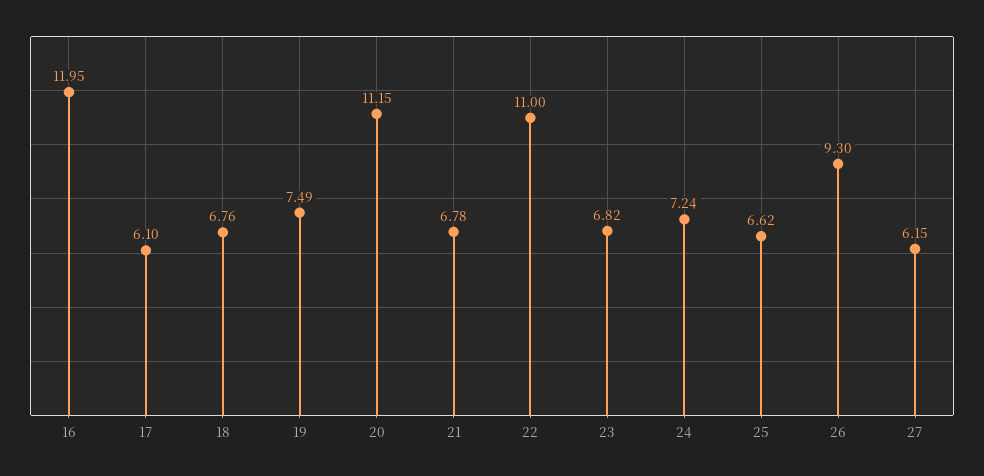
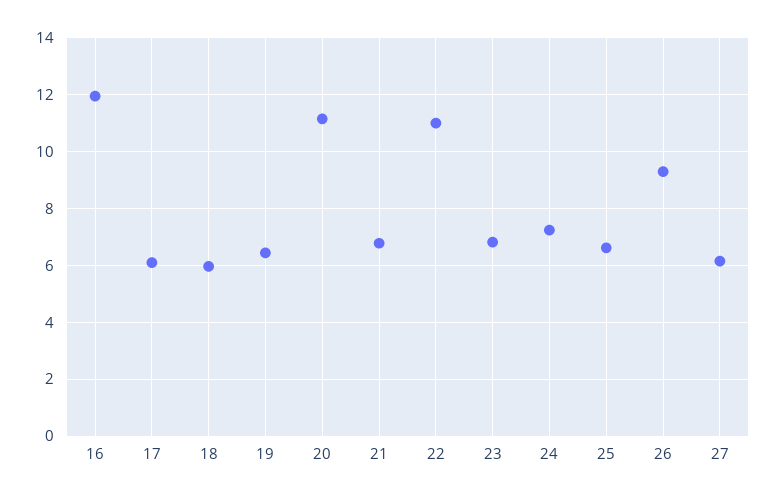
  {
    "16": 11.95,
    "17": 6.1,
-   "18": 6.76,
+   "18": 6,
-   "19": 7.49,
+   "19": 6.5,
    "20": 11.15,
    "21": 6.78,
    "22": 11,
    "23": 6.82,
    "24": 7.24,
    "25": 6.62,
    "26": 9.3,
    "27": 6.15
  }

